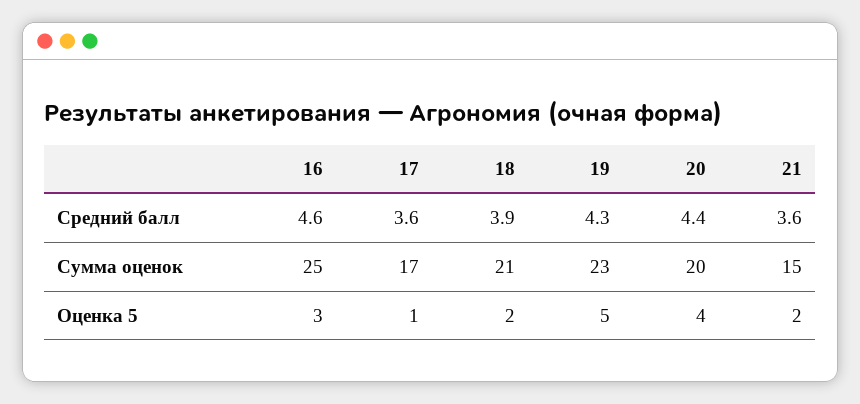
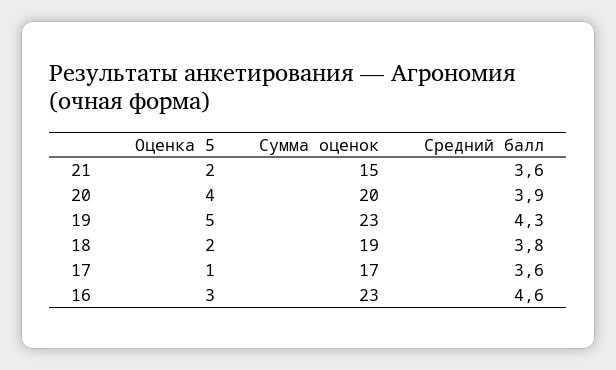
  {
    "16": {
      "Средний балл": 4.6,
-     "Сумма оценок": 25,
+     "Сумма оценок": 23,
      "Оценка 5": 3
    },
    "17": {
      "Средний балл": 3.6,
      "Сумма оценок": 17,
      "Оценка 5": 1
    },
    "18": {
-     "Средний балл": 3.9,
+     "Средний балл": 3.8,
-     "Сумма оценок": 21,
+     "Сумма оценок": 19,
      "Оценка 5": 2
    },
    "19": {
      "Средний балл": 4.3,
      "Сумма оценок": 23,
      "Оценка 5": 5
    },
    "20": {
-     "Средний балл": 4.4,
+     "Средний балл": 3.9,
      "Сумма оценок": 20,
      "Оценка 5": 4
    },
    "21": {
      "Средний балл": 3.6,
      "Сумма оценок": 15,
      "Оценка 5": 2
    }
  }

